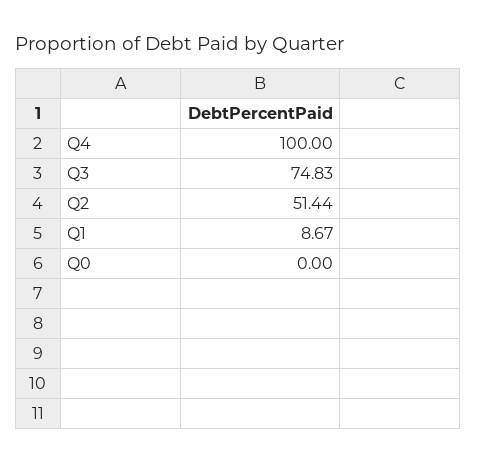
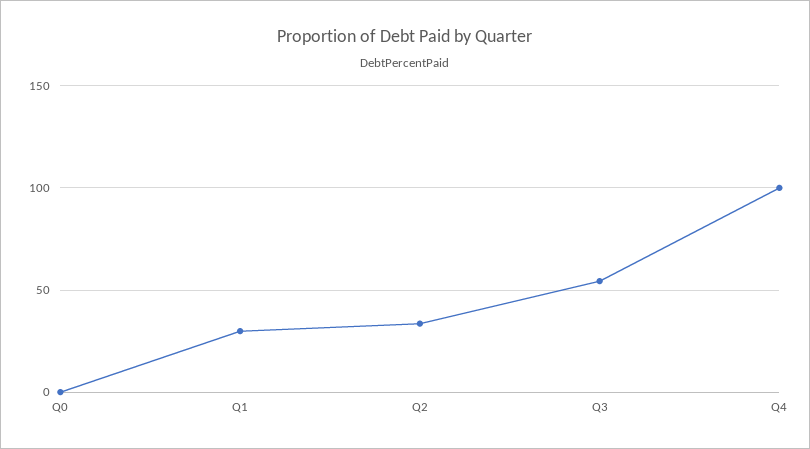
  {
    "Q4": 100,
-   "Q3": 74.83,
+   "Q3": 55,
-   "Q2": 51.44,
+   "Q2": 35,
-   "Q1": 8.67,
+   "Q1": 30,
    "Q0": 0
  }

